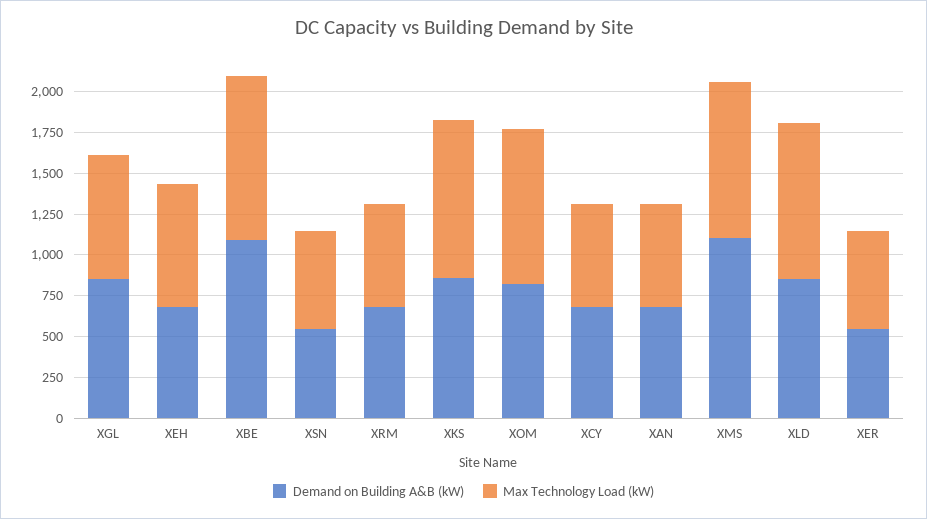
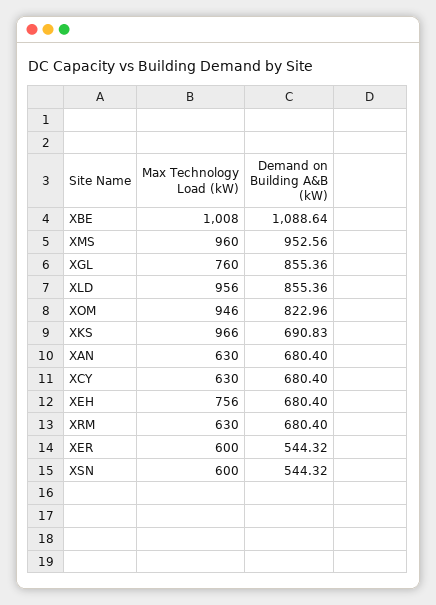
  {
    "Demand on Building A&B (kW)": {
      "XGL": 855.36,
      "XEH": 680.4,
      "XBE": 1088.64,
      "XSN": 544.32,
      "XRM": 680.4,
-     "XKS": 850,
+     "XKS": 690.83,
      "XOM": 822.96,
      "XCY": 680.4,
      "XAN": 680.4,
-     "XMS": 1100,
+     "XMS": 952.56,
      "XLD": 855.36,
      "XER": 544.32
    },
    "Max Technology Load (kW)": {
      "XGL": 760,
      "XEH": 756,
      "XBE": 1008,
      "XSN": 600,
      "XRM": 630,
      "XKS": 966,
      "XOM": 946,
      "XCY": 630,
      "XAN": 630,
      "XMS": 960,
      "XLD": 956,
      "XER": 600
    }
  }

